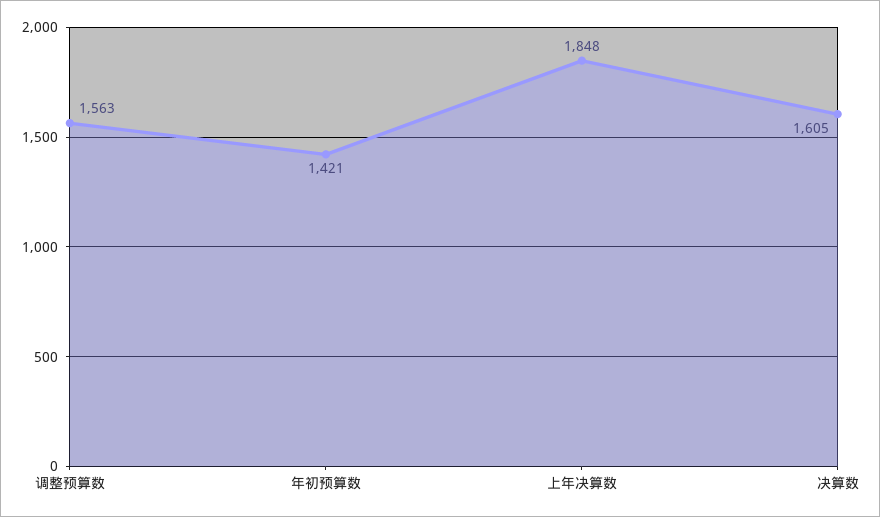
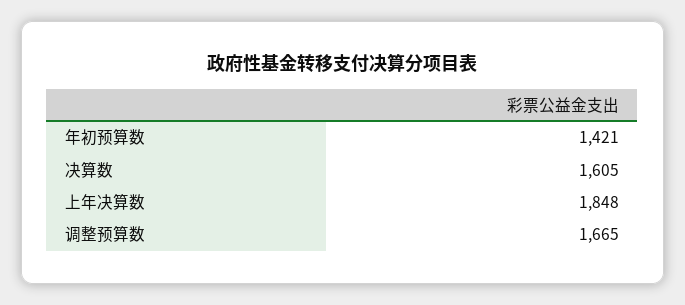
  {
-   "调整预算数": 1563,
+   "调整预算数": 1665,
    "年初预算数": 1421,
    "上年决算数": 1848,
    "决算数": 1605
  }

